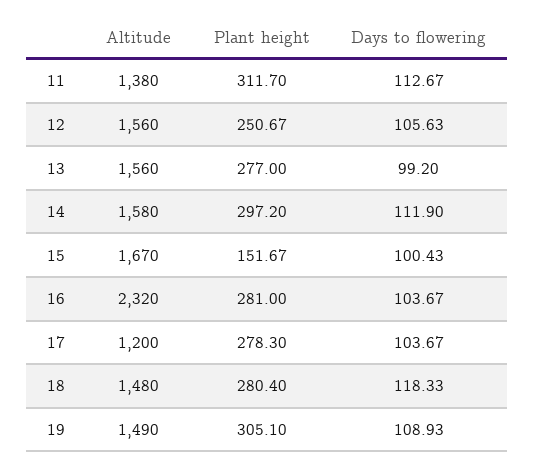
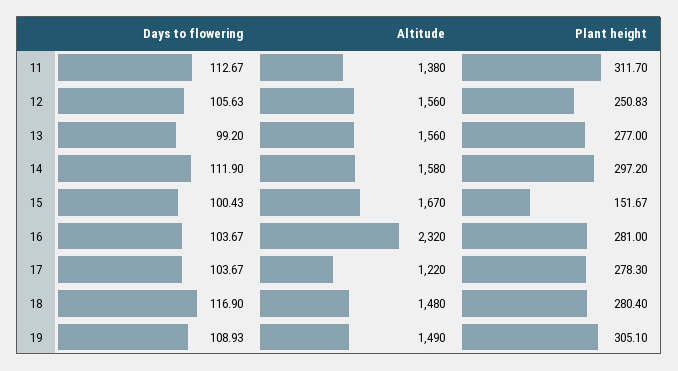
  {
    "Altitude": {
      "11": 1380,
      "12": 1560,
      "13": 1560,
      "14": 1580,
      "15": 1670,
      "16": 2320,
-     "17": 1200,
+     "17": 1220,
      "18": 1480,
      "19": 1490
    },
    "Plant height": {
      "11": 311.7,
-     "12": 250.67,
+     "12": 250.83,
      "13": 277,
      "14": 297.2,
      "15": 151.67,
      "16": 281,
      "17": 278.3,
      "18": 280.4,
      "19": 305.1
    },
    "Days to flowering": {
      "11": 112.67,
      "12": 105.63,
      "13": 99.2,
      "14": 111.9,
      "15": 100.43,
      "16": 103.67,
      "17": 103.67,
-     "18": 118.33,
+     "18": 116.9,
      "19": 108.93
    }
  }

